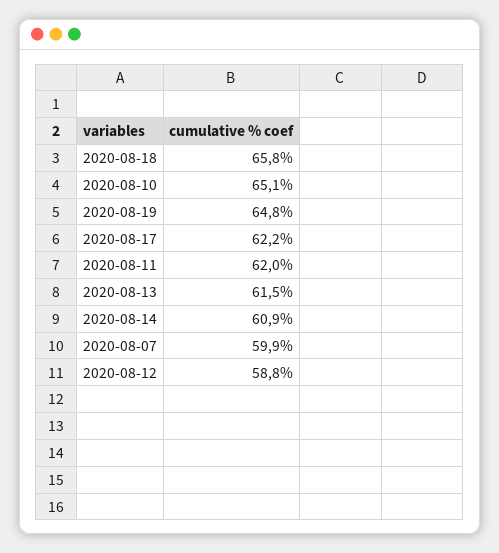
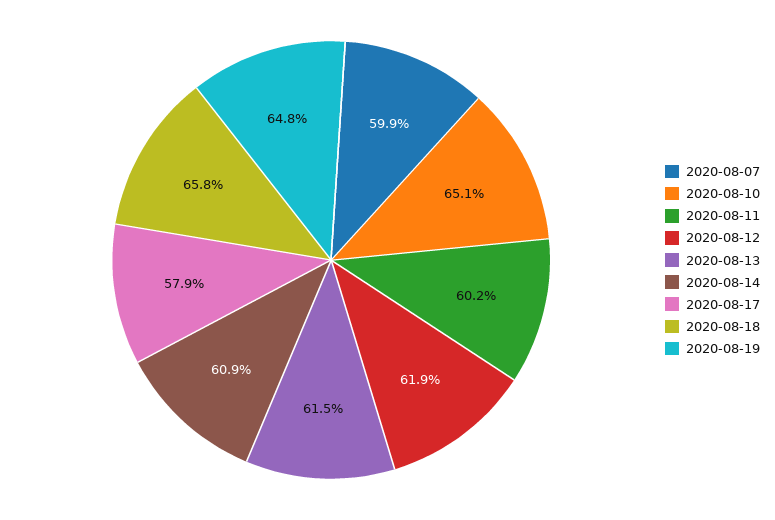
  {
    "2020-08-18": 65.8,
    "2020-08-10": 65.1,
    "2020-08-19": 64.8,
-   "2020-08-17": 62.2,
+   "2020-08-17": 57.9,
-   "2020-08-11": 62,
+   "2020-08-11": 60.2,
    "2020-08-13": 61.5,
    "2020-08-14": 60.9,
    "2020-08-07": 59.9,
-   "2020-08-12": 58.8
+   "2020-08-12": 61.9
  }

